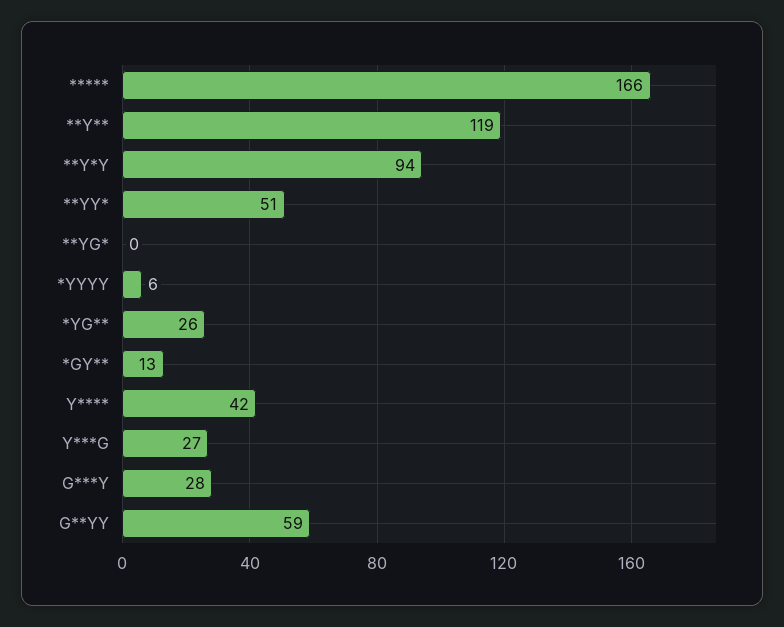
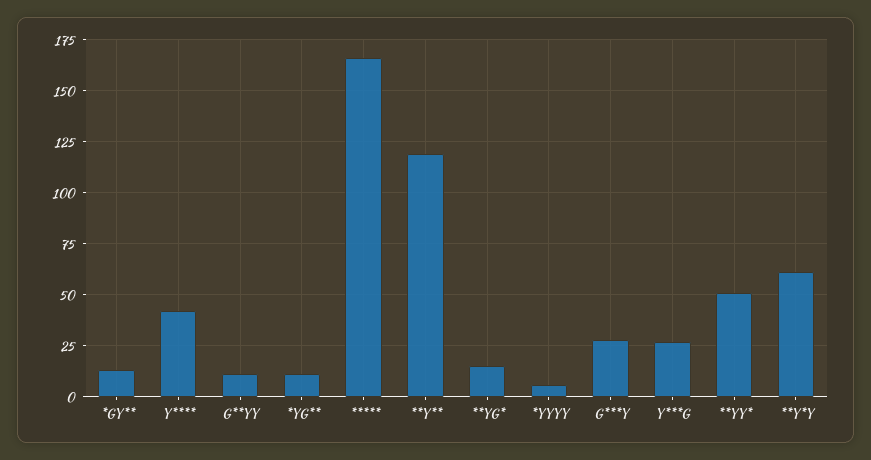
  {
    "*****": 166,
    "**Y**": 119,
-   "**Y*Y": 94,
+   "**Y*Y": 60,
    "**YY*": 51,
-   "**YG*": 0,
+   "**YG*": 15,
    "*YYYY": 6,
-   "*YG**": 26,
+   "*YG**": 10,
    "*GY**": 13,
    "Y****": 42,
    "Y***G": 27,
    "G***Y": 28,
-   "G**YY": 59
+   "G**YY": 10
  }

